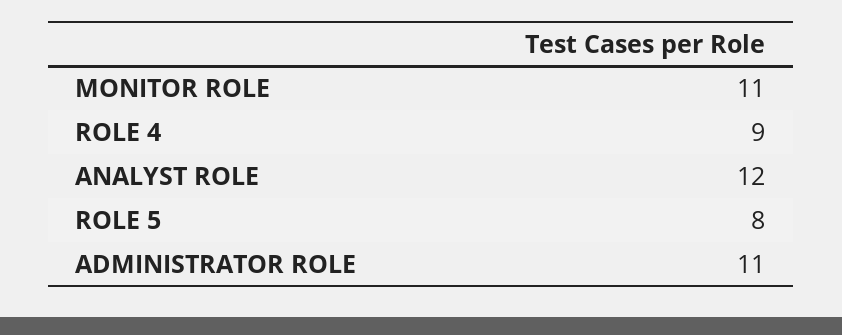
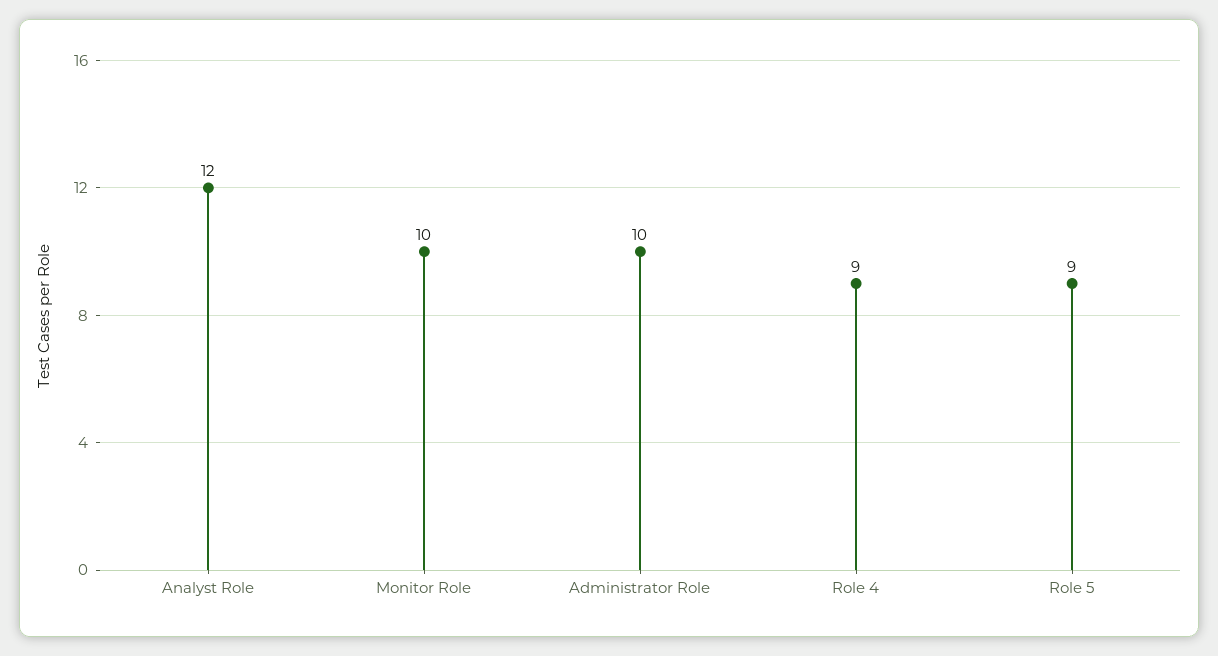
  {
-   "MONITOR ROLE": 11,
+   "MONITOR ROLE": 10,
    "ROLE 4": 9,
    "ANALYST ROLE": 12,
-   "ROLE 5": 8,
+   "ROLE 5": 9,
-   "ADMINISTRATOR ROLE": 11
+   "ADMINISTRATOR ROLE": 10
  }

